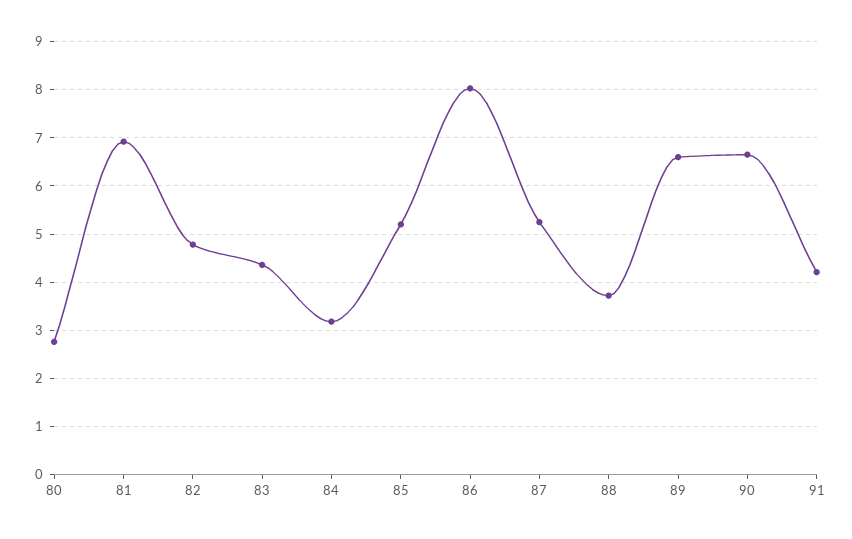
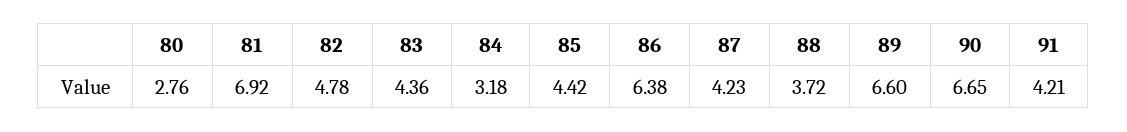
  {
    "80": 2.76,
    "81": 6.92,
    "82": 4.78,
    "83": 4.36,
    "84": 3.18,
-   "85": 5.2,
+   "85": 4.42,
-   "86": 8,
+   "86": 6.38,
-   "87": 5.2,
+   "87": 4.23,
    "88": 3.72,
    "89": 6.6,
    "90": 6.65,
    "91": 4.21
  }

